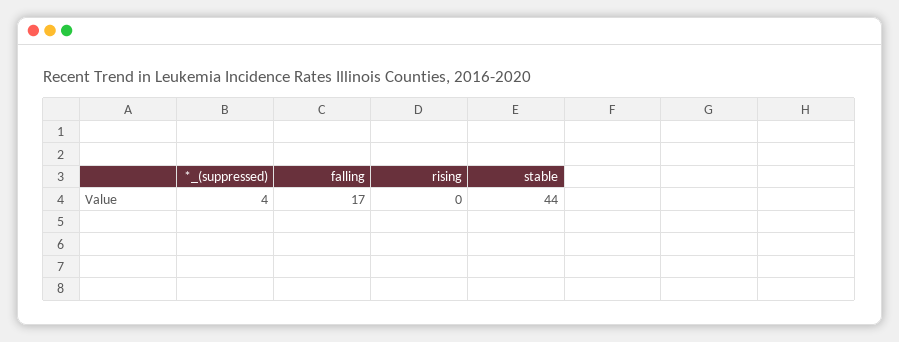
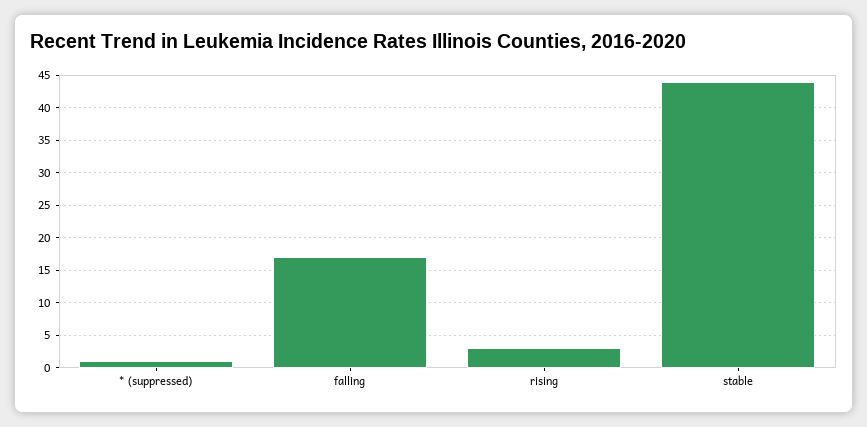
  {
-   "*_(suppressed)": 4,
+   "*_(suppressed)": 1,
    "falling": 17,
-   "rising": 0,
+   "rising": 3,
    "stable": 44
  }

